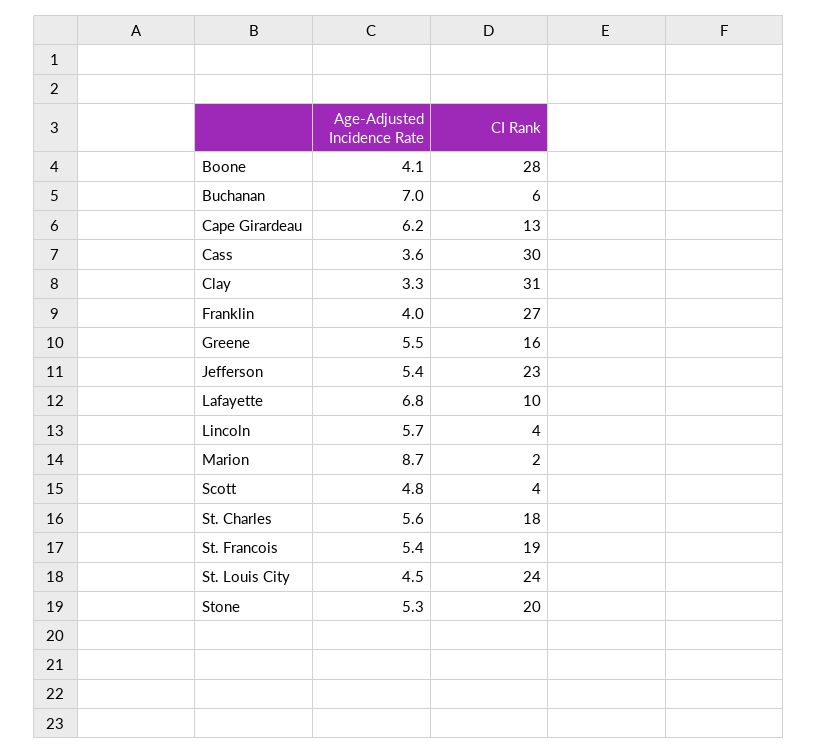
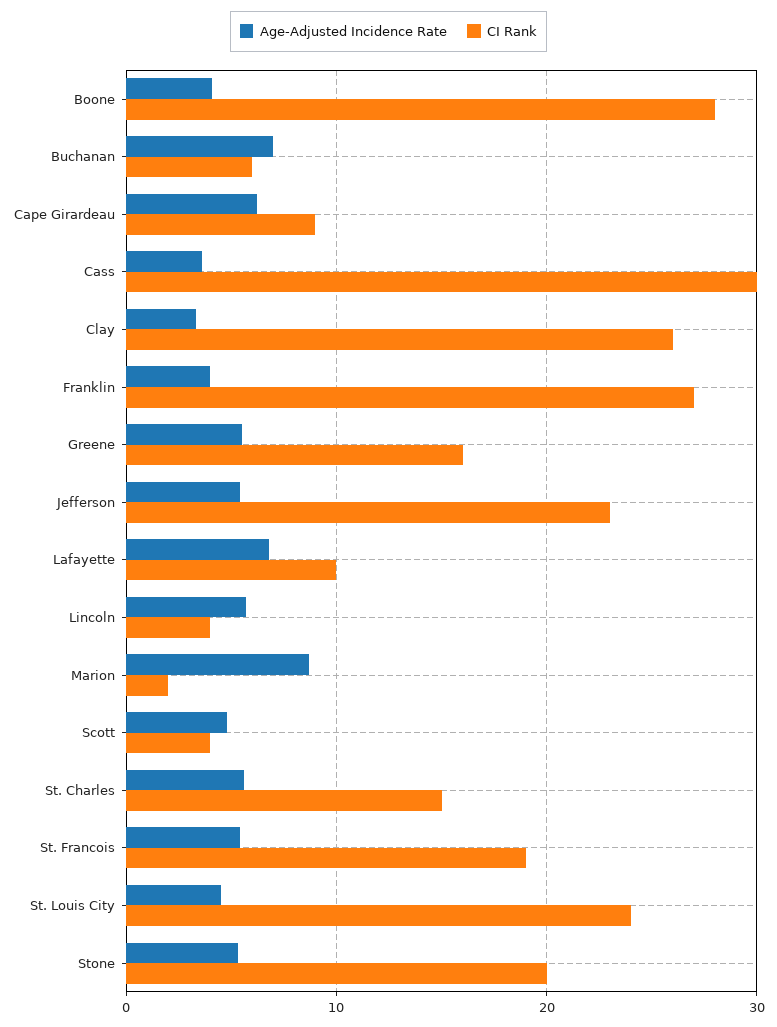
  {
    "Age-Adjusted Incidence Rate": {
      "Boone": 4.1,
      "Buchanan": 7,
      "Cape Girardeau": 6.2,
      "Cass": 3.6,
      "Clay": 3.3,
      "Franklin": 4,
      "Greene": 5.5,
      "Jefferson": 5.4,
      "Lafayette": 6.8,
      "Lincoln": 5.7,
      "Marion": 8.7,
      "Scott": 4.8,
      "St. Charles": 5.6,
      "St. Francois": 5.4,
      "St. Louis City": 4.5,
      "Stone": 5.3
    },
    "CI Rank": {
      "Boone": 28,
      "Buchanan": 6,
-     "Cape Girardeau": 13,
+     "Cape Girardeau": 9,
      "Cass": 30,
-     "Clay": 31,
+     "Clay": 26,
      "Franklin": 27,
      "Greene": 16,
      "Jefferson": 23,
      "Lafayette": 10,
      "Lincoln": 4,
      "Marion": 2,
      "Scott": 4,
-     "St. Charles": 18,
+     "St. Charles": 15,
      "St. Francois": 19,
      "St. Louis City": 24,
      "Stone": 20
    }
  }

